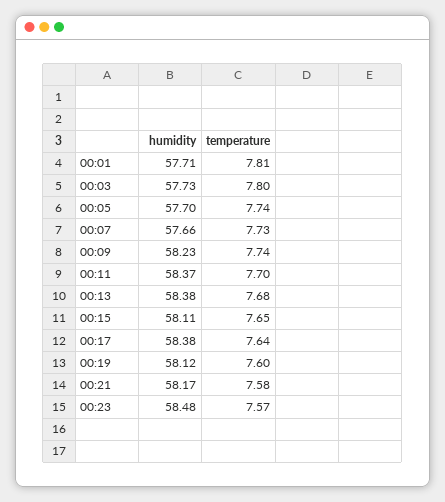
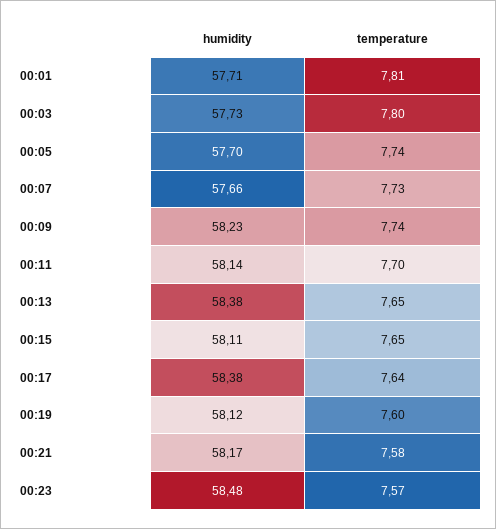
  {
    "humidity": {
      "00:01": 57.71,
      "00:03": 57.73,
      "00:05": 57.7,
      "00:07": 57.66,
      "00:09": 58.23,
-     "00:11": 58.37,
+     "00:11": 58.14,
      "00:13": 58.38,
      "00:15": 58.11,
      "00:17": 58.38,
      "00:19": 58.12,
      "00:21": 58.17,
      "00:23": 58.48
    },
    "temperature": {
      "00:01": 7.81,
      "00:03": 7.8,
      "00:05": 7.74,
      "00:07": 7.73,
      "00:09": 7.74,
      "00:11": 7.7,
-     "00:13": 7.68,
+     "00:13": 7.65,
      "00:15": 7.65,
      "00:17": 7.64,
      "00:19": 7.6,
      "00:21": 7.58,
      "00:23": 7.57
    }
  }

